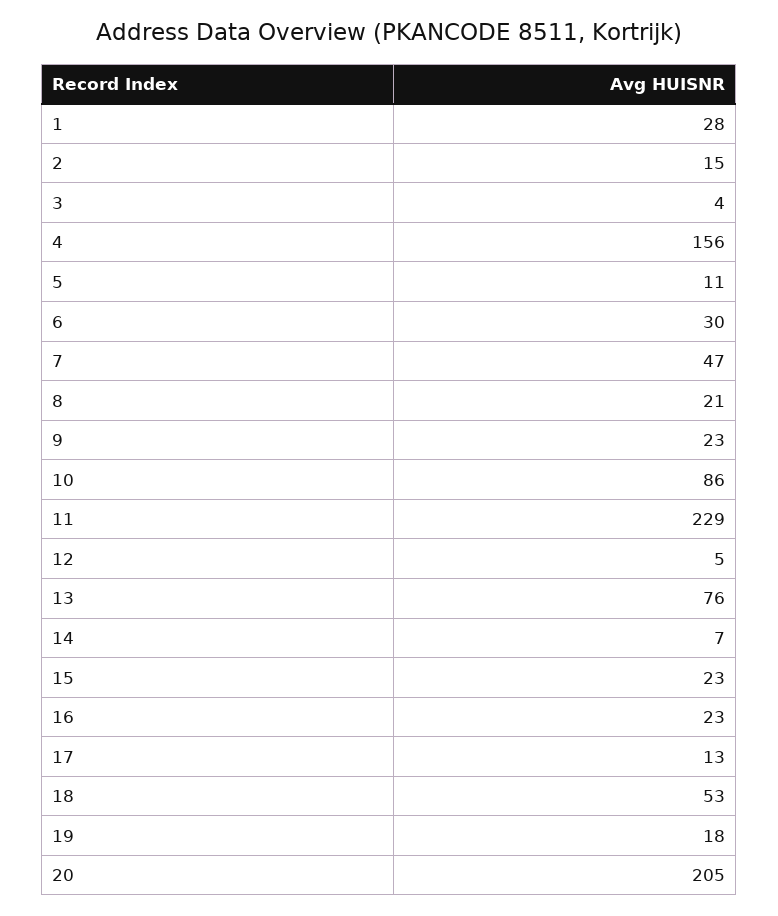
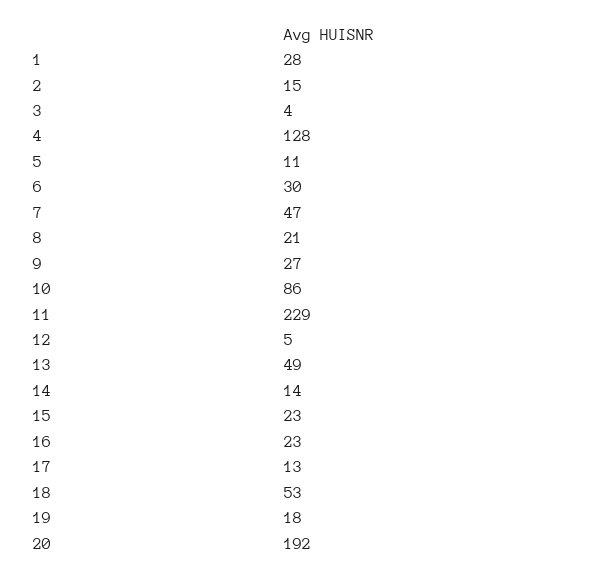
  {
    "1": 28,
    "2": 15,
    "3": 4,
-   "4": 156,
+   "4": 128,
    "5": 11,
    "6": 30,
    "7": 47,
    "8": 21,
-   "9": 23,
+   "9": 27,
    "10": 86,
    "11": 229,
    "12": 5,
-   "13": 76,
+   "13": 49,
-   "14": 7,
+   "14": 14,
    "15": 23,
    "16": 23,
    "17": 13,
    "18": 53,
    "19": 18,
-   "20": 205
+   "20": 192
  }

